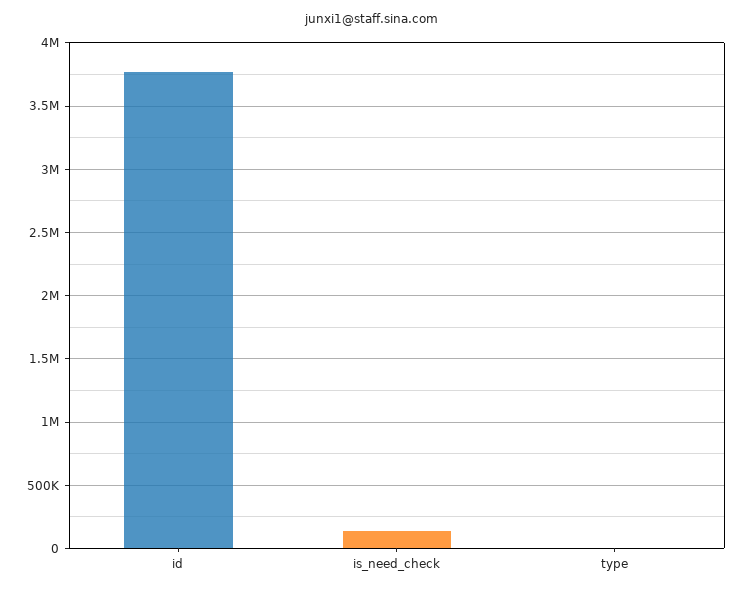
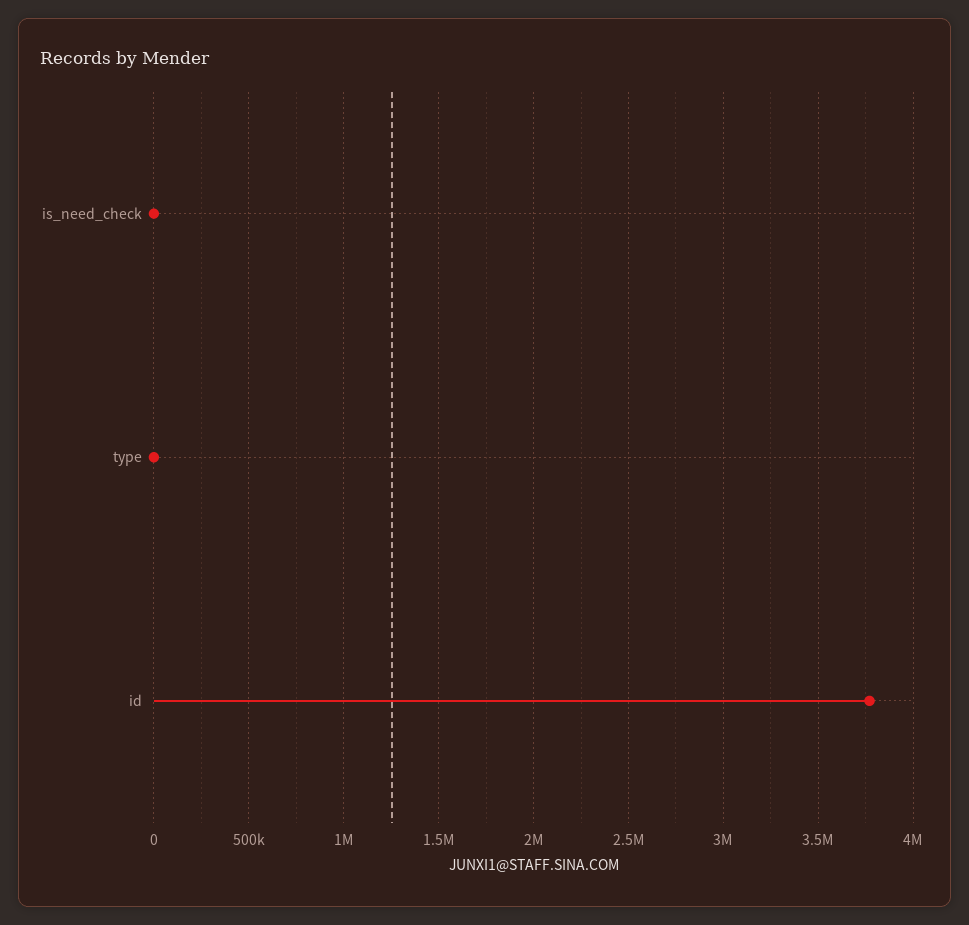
  {
    "id": 3750000,
-   "is_need_check": 150000,
+   "is_need_check": 0,
    "type": 0
  }

